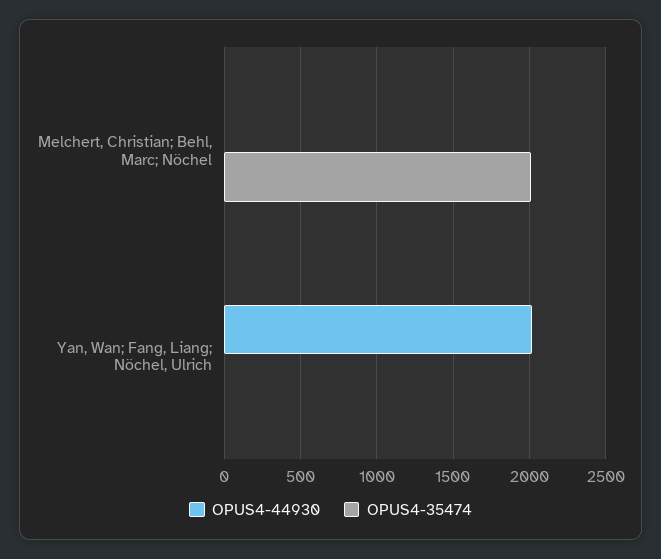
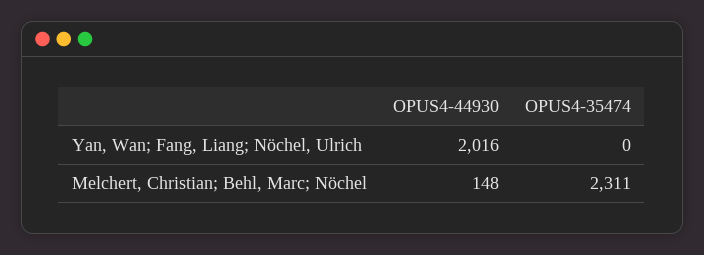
  {
    "OPUS4-44930": {
-     "Melchert, Christian; Behl, Marc; Nöchel": 0,
+     "Melchert, Christian; Behl, Marc; Nöchel": 148,
      "Yan, Wan; Fang, Liang; Nöchel, Ulrich": 2016
    },
    "OPUS4-35474": {
-     "Melchert, Christian; Behl, Marc; Nöchel": 2000,
+     "Melchert, Christian; Behl, Marc; Nöchel": 2311,
      "Yan, Wan; Fang, Liang; Nöchel, Ulrich": 0
    }
  }

